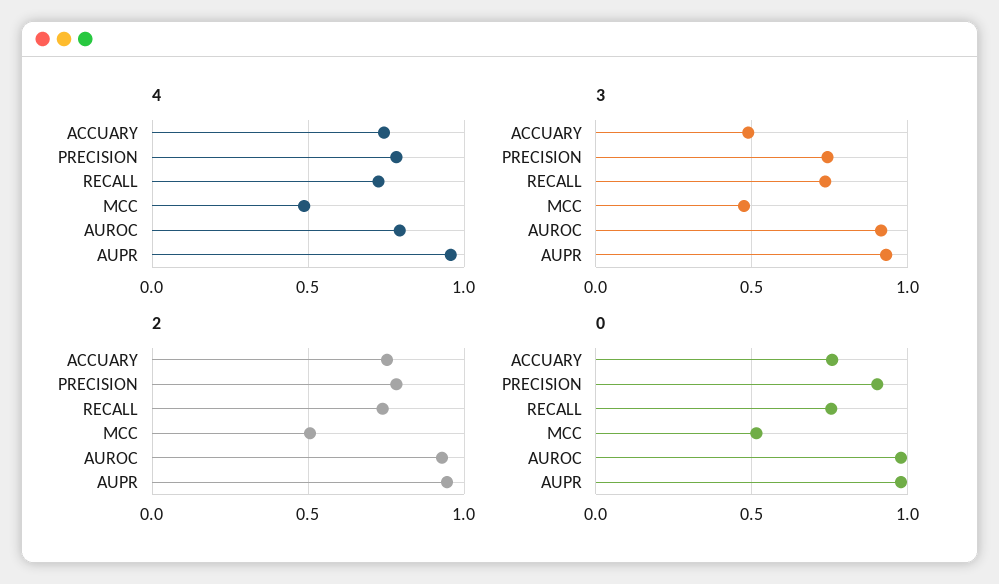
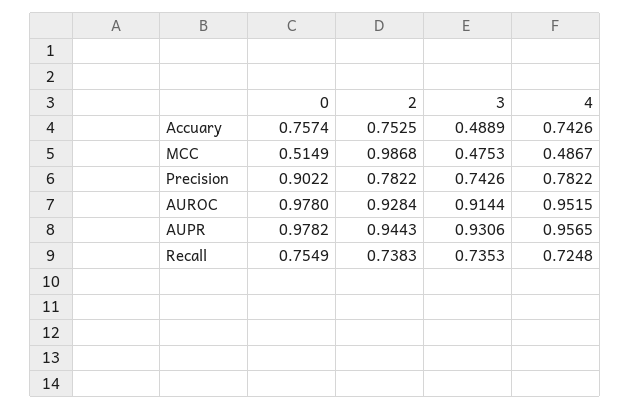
  {
    "4": {
      "ACCUARY": 0.7426,
      "PRECISION": 0.7822,
      "RECALL": 0.7248,
      "MCC": 0.4867,
-     "AUROC": 0.8,
+     "AUROC": 0.9515,
      "AUPR": 0.9565
    },
    "3": {
      "ACCUARY": 0.4889,
      "PRECISION": 0.7426,
      "RECALL": 0.7353,
      "MCC": 0.4753,
      "AUROC": 0.9144,
      "AUPR": 0.9306
    },
    "2": {
      "ACCUARY": 0.7525,
      "PRECISION": 0.7822,
      "RECALL": 0.7383,
-     "MCC": 0.5,
+     "MCC": 0.9868,
      "AUROC": 0.9284,
      "AUPR": 0.9443
    },
    "0": {
      "ACCUARY": 0.7574,
      "PRECISION": 0.9022,
      "RECALL": 0.7549,
      "MCC": 0.5149,
      "AUROC": 0.978,
      "AUPR": 0.9782
    }
  }

